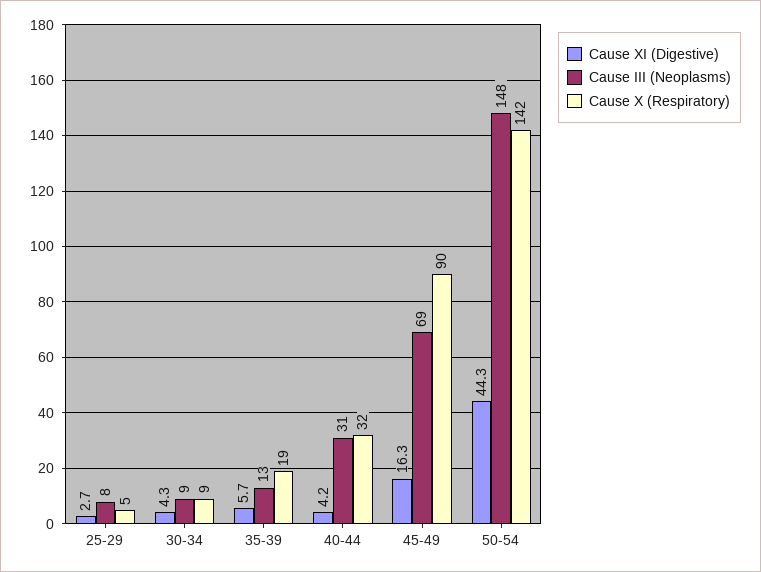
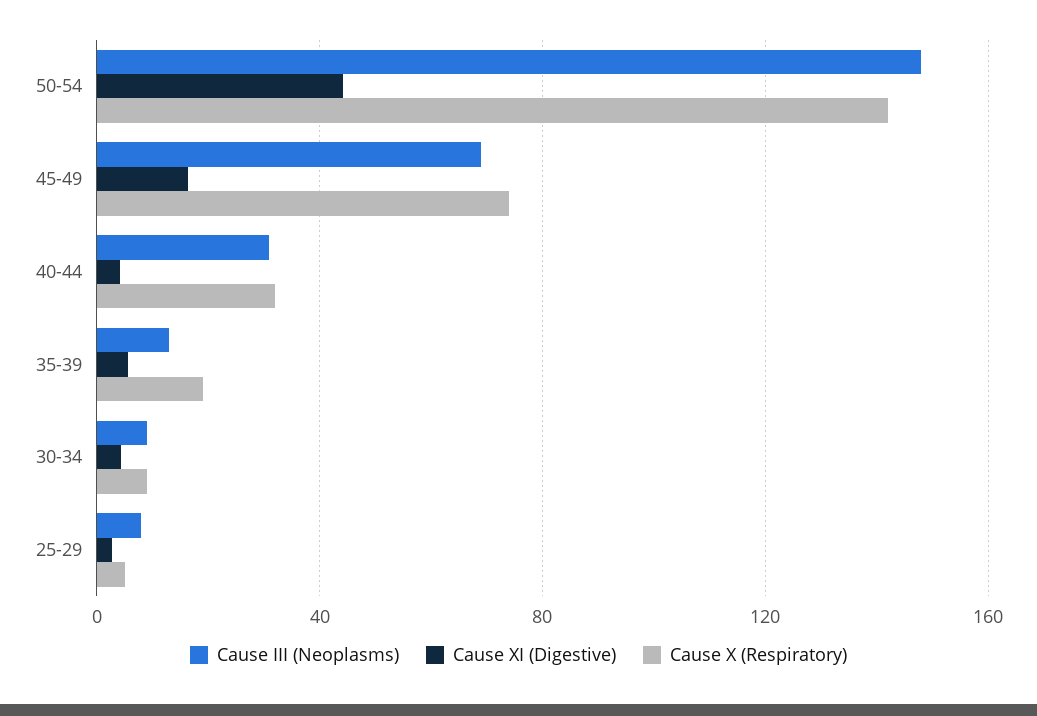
  {
    "Cause XI (Digestive)": {
      "25-29": 2.7,
      "30-34": 4.3,
      "35-39": 5.7,
      "40-44": 4.2,
      "45-49": 16.3,
      "50-54": 44.3
    },
    "Cause III (Neoplasms)": {
      "25-29": 8,
      "30-34": 9,
      "35-39": 13,
      "40-44": 31,
      "45-49": 69,
      "50-54": 148
    },
    "Cause X (Respiratory)": {
      "25-29": 5,
      "30-34": 9,
      "35-39": 19,
      "40-44": 32,
-     "45-49": 90,
+     "45-49": 75,
      "50-54": 142
    }
  }

